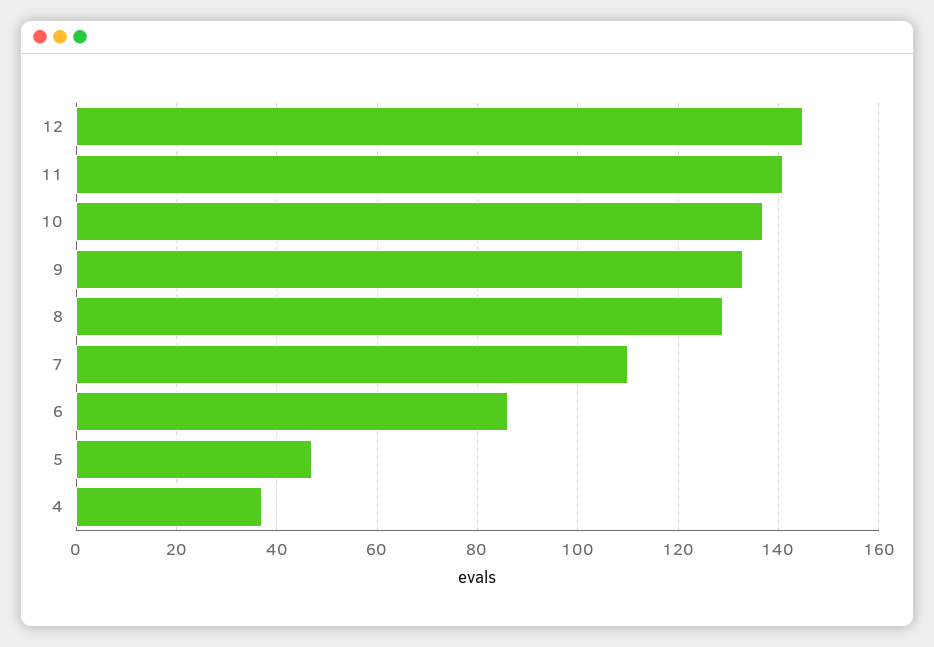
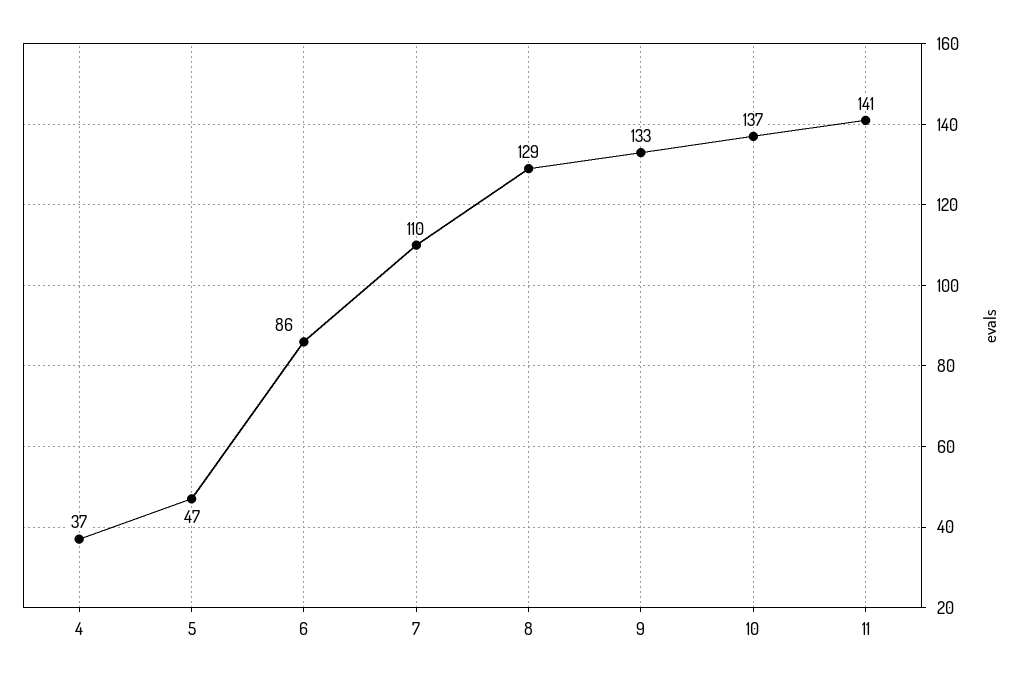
  {
-   "12": 145,
    "11": 141,
    "10": 137,
    "9": 133,
    "8": 129,
    "7": 110,
    "6": 86,
    "5": 47,
    "4": 37
  }

